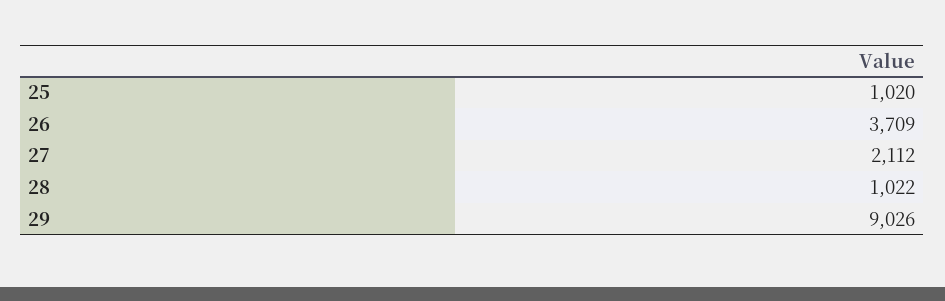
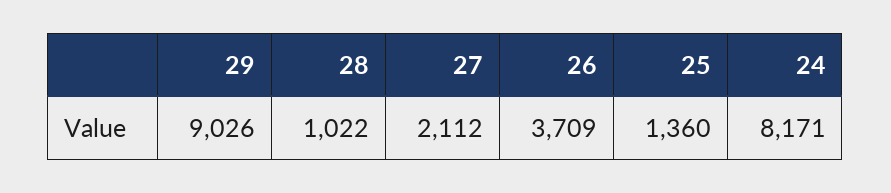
  {
-   "25": 1020,
+   "25": 1360,
    "26": 3709,
    "27": 2112,
    "28": 1022,
-   "29": 9026
+   "29": 9026,
+   "24": 8171
  }

